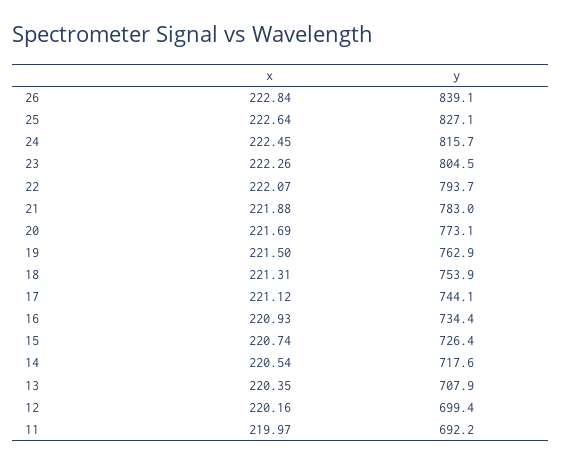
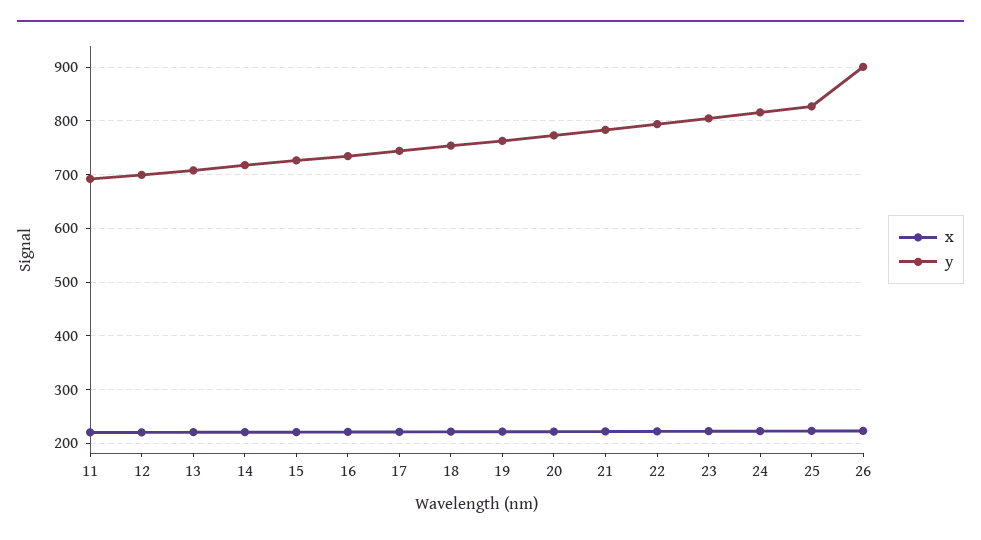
  {
    "x": {
      "26": 222.84,
      "25": 222.64,
      "24": 222.45,
      "23": 222.26,
      "22": 222.07,
      "21": 221.88,
      "20": 221.69,
      "19": 221.5,
      "18": 221.31,
      "17": 221.12,
      "16": 220.93,
      "15": 220.74,
      "14": 220.54,
      "13": 220.35,
      "12": 220.16,
      "11": 219.97
    },
    "y": {
-     "26": 839.1,
+     "26": 900,
      "25": 827.1,
      "24": 815.7,
      "23": 804.5,
      "22": 793.7,
      "21": 783,
      "20": 773.1,
      "19": 762.9,
      "18": 753.9,
      "17": 744.1,
      "16": 734.4,
      "15": 726.4,
      "14": 717.6,
      "13": 707.9,
      "12": 699.4,
      "11": 692.2
    }
  }

